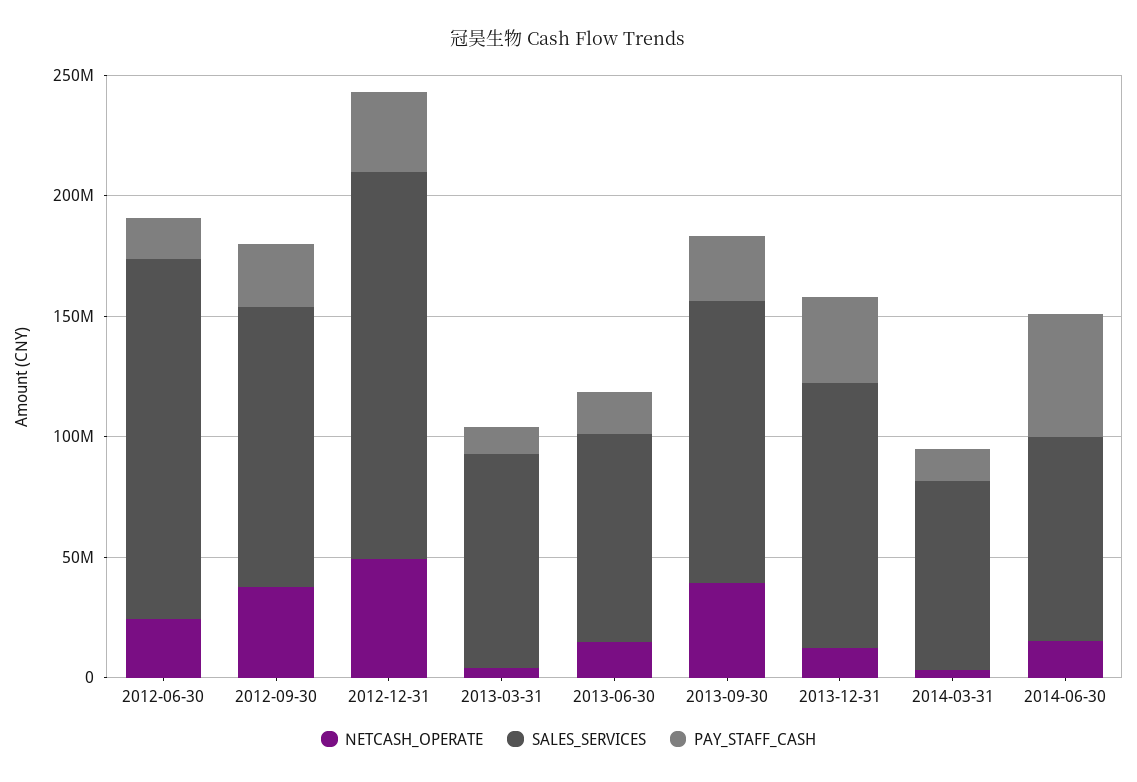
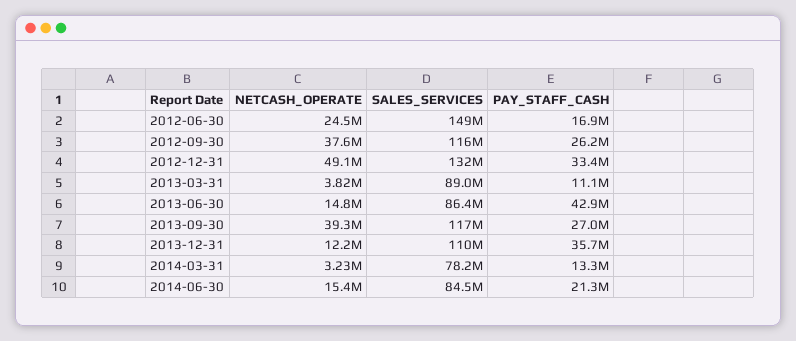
  {
    "NETCASH_OPERATE": {
      "2012-06-30": 24500000,
      "2012-09-30": 37600000,
      "2012-12-31": 49100000,
      "2013-03-31": 3820000,
      "2013-06-30": 14800000,
      "2013-09-30": 39300000,
      "2013-12-31": 12200000,
      "2014-03-31": 3230000,
      "2014-06-30": 15400000
    },
    "SALES_SERVICES": {
      "2012-06-30": 149000000,
      "2012-09-30": 116000000,
-     "2012-12-31": 160000000,
+     "2012-12-31": 132000000,
      "2013-03-31": 89000000,
      "2013-06-30": 86400000,
      "2013-09-30": 117000000,
      "2013-12-31": 110000000,
      "2014-03-31": 78200000,
      "2014-06-30": 84500000
    },
    "PAY_STAFF_CASH": {
      "2012-06-30": 16900000,
      "2012-09-30": 26200000,
      "2012-12-31": 33400000,
      "2013-03-31": 11100000,
-     "2013-06-30": 20000000,
+     "2013-06-30": 42900000,
      "2013-09-30": 27000000,
      "2013-12-31": 35700000,
      "2014-03-31": 13300000,
-     "2014-06-30": 50000000
+     "2014-06-30": 21300000
    }
  }

